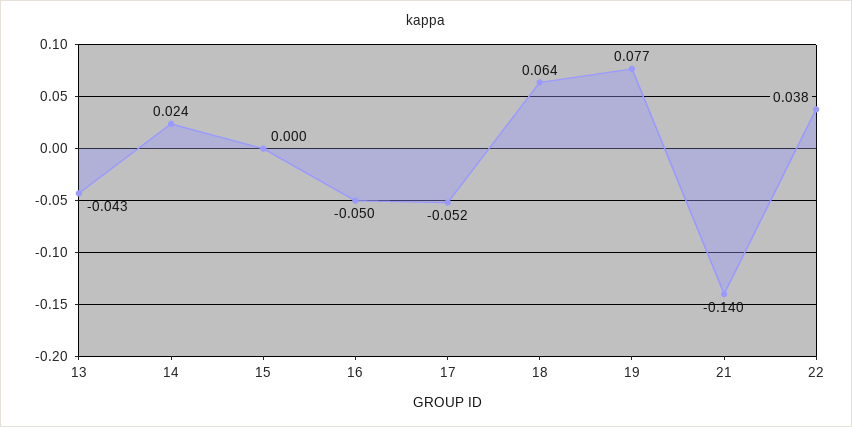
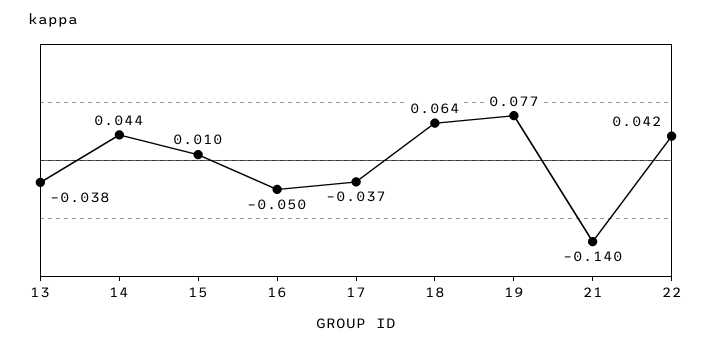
  {
-   "13": -0.043,
+   "13": -0.038,
-   "14": 0.024,
+   "14": 0.044,
-   "15": 0,
+   "15": 0.01,
    "16": -0.05,
-   "17": -0.052,
+   "17": -0.037,
    "18": 0.064,
    "19": 0.077,
    "21": -0.14,
-   "22": 0.038
+   "22": 0.042
  }

